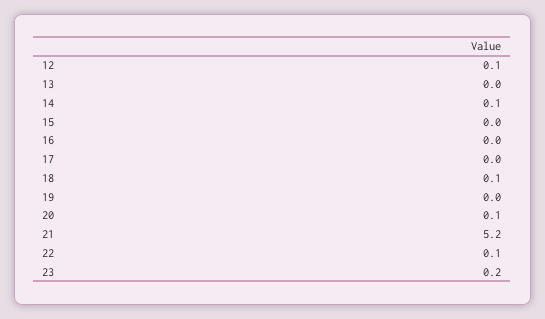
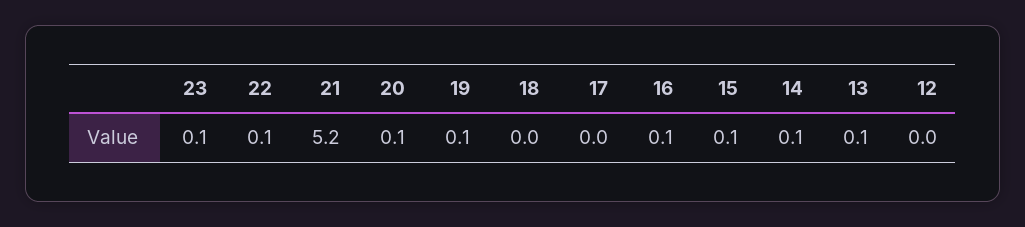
  {
-   "12": 0.1,
+   "12": 0,
-   "13": 0,
+   "13": 0.1,
    "14": 0.1,
-   "15": 0,
+   "15": 0.1,
-   "16": 0,
+   "16": 0.1,
    "17": 0,
-   "18": 0.1,
+   "18": 0,
-   "19": 0,
+   "19": 0.1,
    "20": 0.1,
    "21": 5.2,
    "22": 0.1,
-   "23": 0.2
+   "23": 0.1
  }

